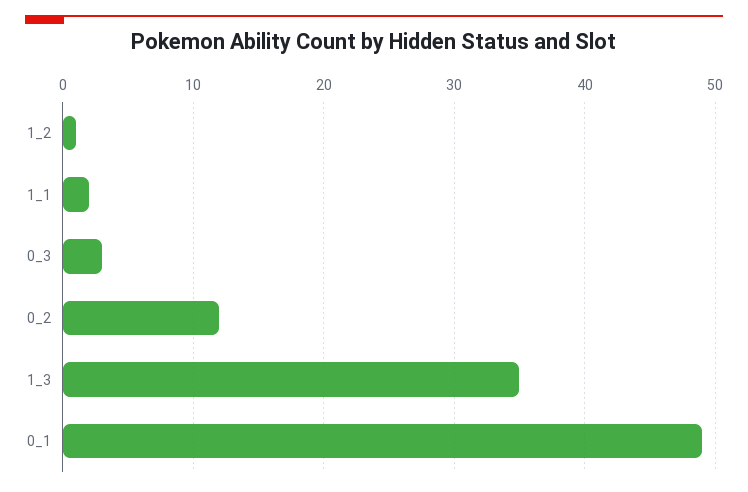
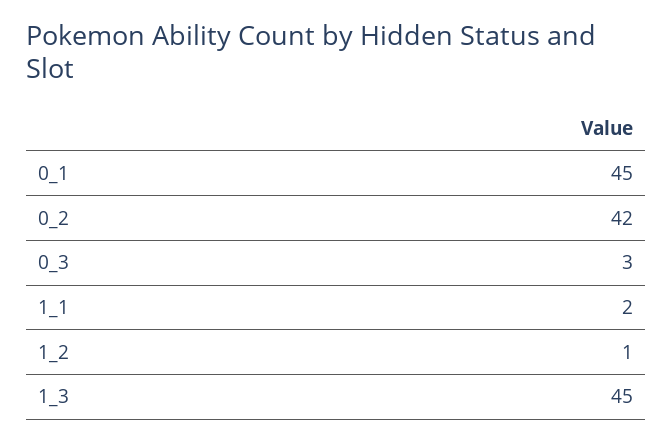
  {
    "1_2": 1,
    "1_1": 2,
    "0_3": 3,
-   "0_2": 12,
+   "0_2": 42,
-   "1_3": 35,
+   "1_3": 45,
-   "0_1": 49
+   "0_1": 45
  }

